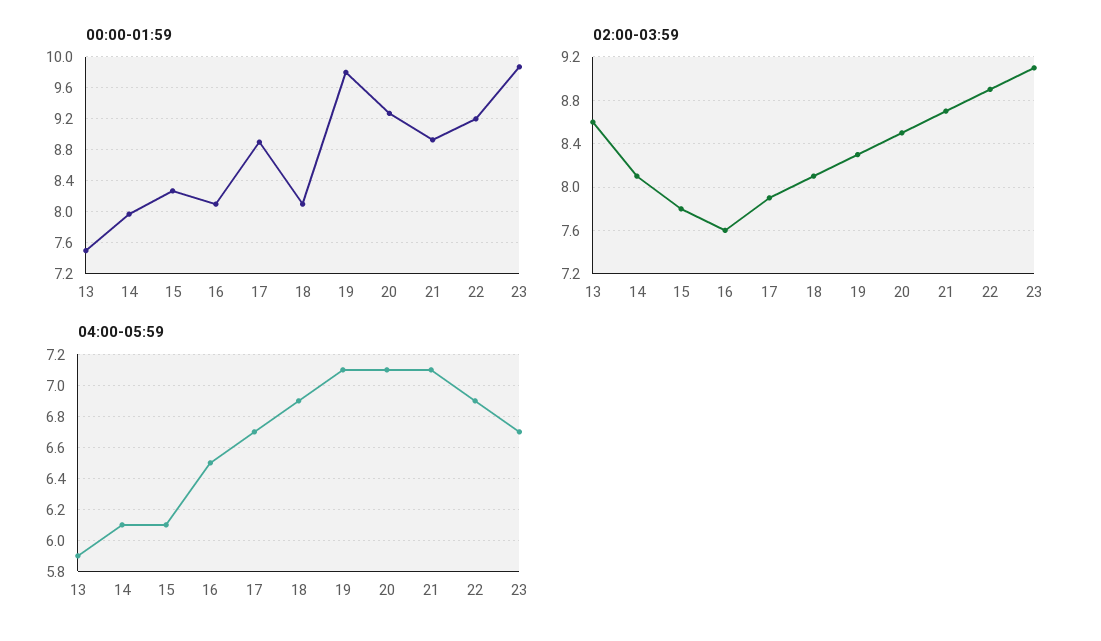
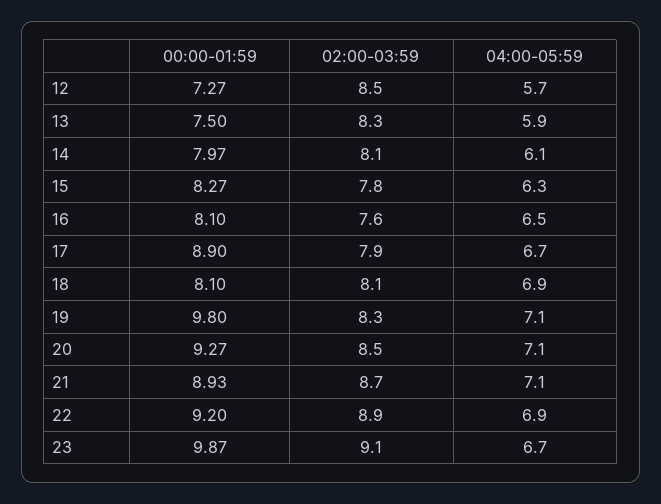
  {
    "00:00-01:59": {
      "13": 7.5,
      "14": 7.97,
      "15": 8.27,
      "16": 8.1,
      "17": 8.9,
      "18": 8.1,
      "19": 9.8,
      "20": 9.27,
      "21": 8.93,
      "22": 9.2,
-     "23": 9.87
+     "23": 9.87,
+     "12": 7.27
    },
    "02:00-03:59": {
-     "13": 8.6,
+     "13": 8.3,
      "14": 8.1,
      "15": 7.8,
      "16": 7.6,
      "17": 7.9,
      "18": 8.1,
      "19": 8.3,
      "20": 8.5,
      "21": 8.7,
      "22": 8.9,
-     "23": 9.1
+     "23": 9.1,
+     "12": 8.5
    },
    "04:00-05:59": {
      "13": 5.9,
      "14": 6.1,
-     "15": 6.1,
+     "15": 6.3,
      "16": 6.5,
      "17": 6.7,
      "18": 6.9,
      "19": 7.1,
      "20": 7.1,
      "21": 7.1,
      "22": 6.9,
-     "23": 6.7
+     "23": 6.7,
+     "12": 5.7
    }
  }

